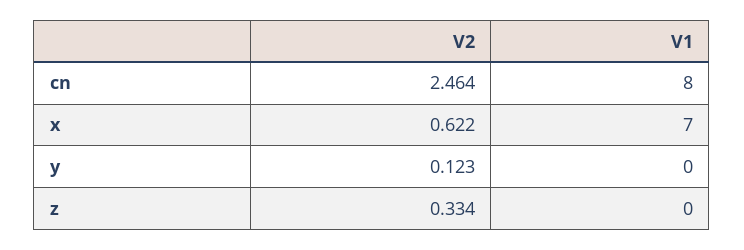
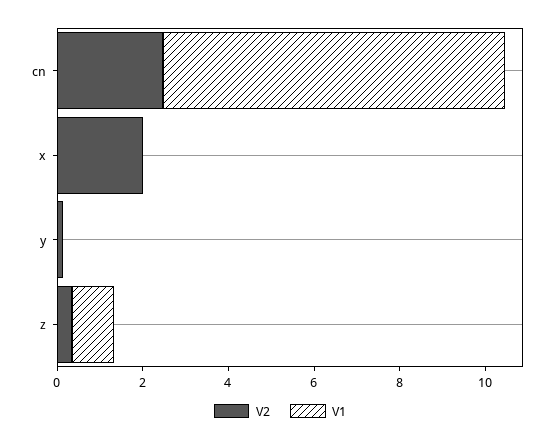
  {
    "V2": {
      "cn": 2.464,
-     "x": 0.622,
+     "x": 2,
      "y": 0.123,
      "z": 0.334
    },
    "V1": {
      "cn": 8,
-     "x": 7,
+     "x": 0,
      "y": 0,
-     "z": 0
+     "z": 1
    }
  }

